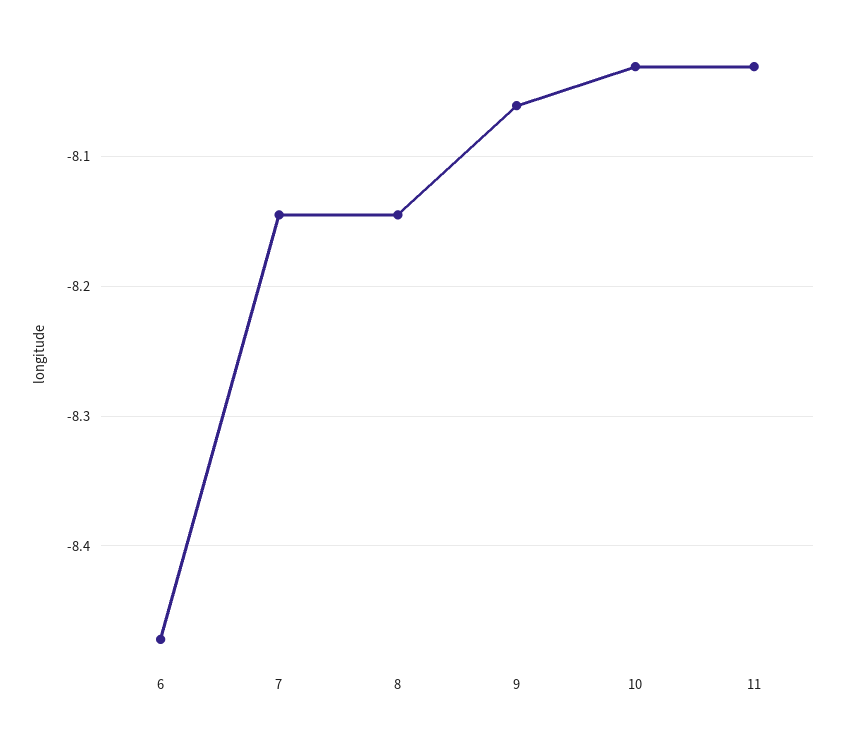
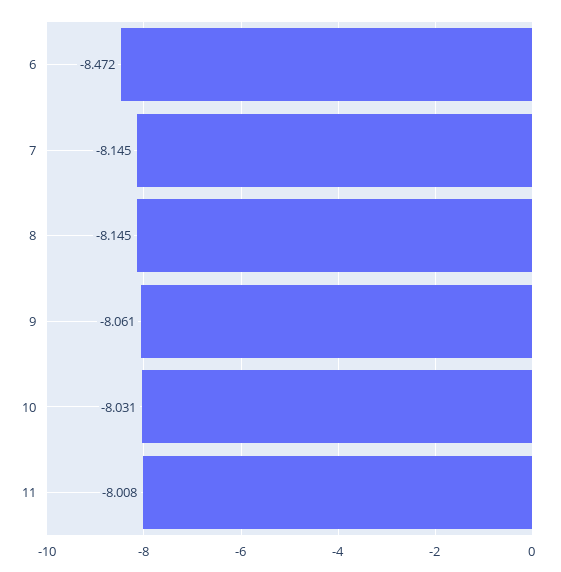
  {
    "6": -8.472,
    "7": -8.145,
    "8": -8.145,
    "9": -8.061,
    "10": -8.031,
-   "11": -8.03
+   "11": -8.008
  }

